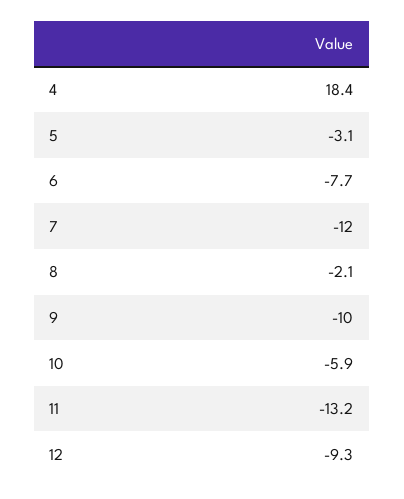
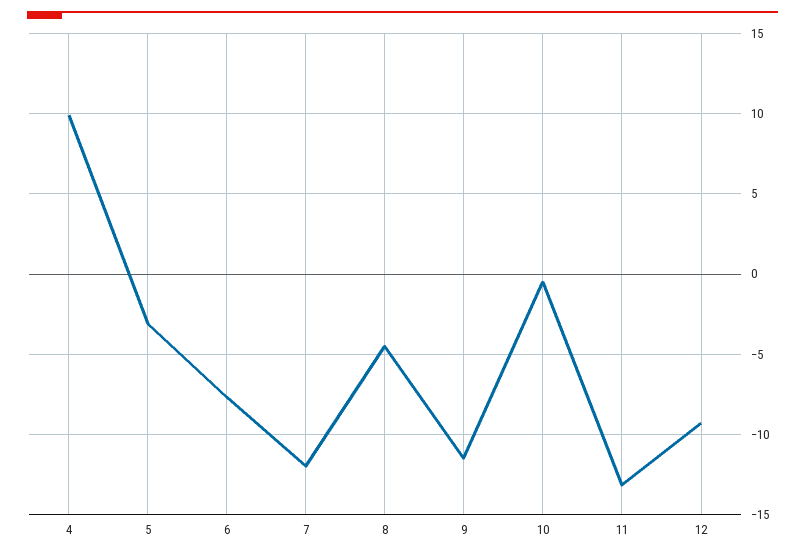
  {
-   "4": 18.4,
+   "4": 10,
    "5": -3.1,
    "6": -7.7,
    "7": -12,
-   "8": -2.1,
+   "8": -4.5,
-   "9": -10,
+   "9": -11.5,
-   "10": -5.9,
+   "10": -0.5,
    "11": -13.2,
    "12": -9.3
  }

